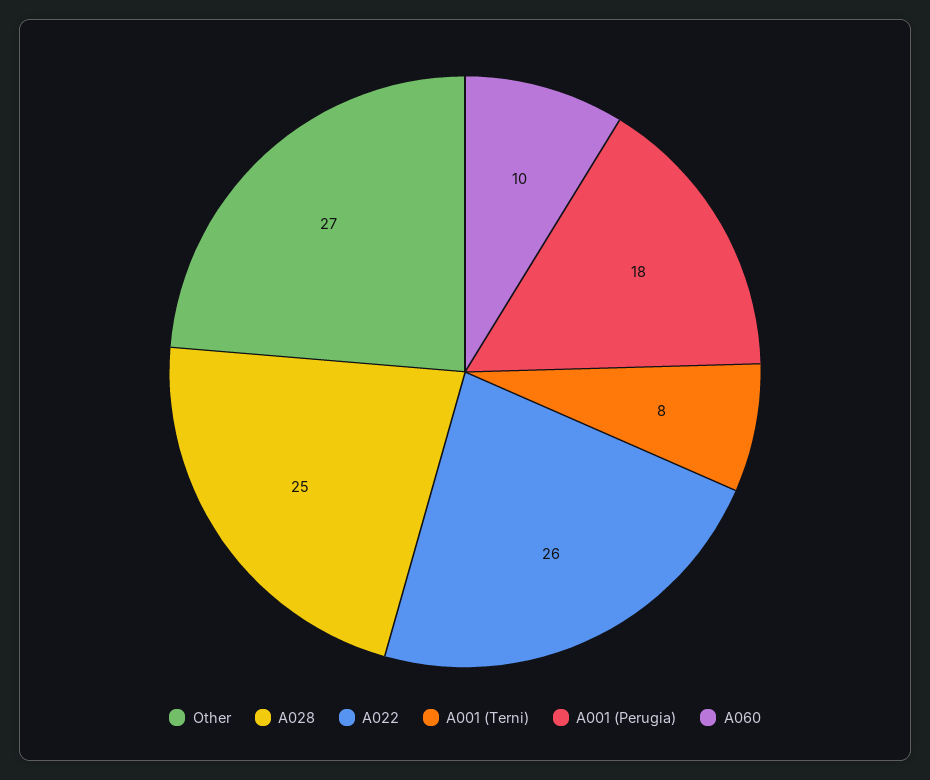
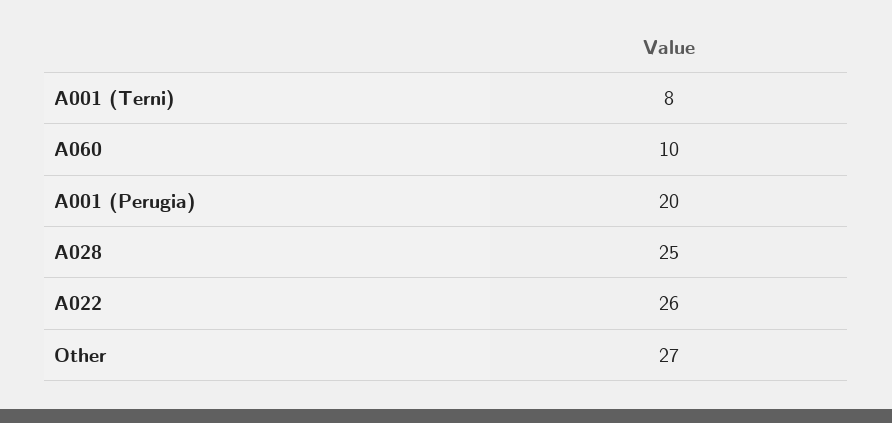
  {
    "Other": 27,
    "A028": 25,
    "A022": 26,
    "A001 (Terni)": 8,
-   "A001 (Perugia)": 18,
+   "A001 (Perugia)": 20,
    "A060": 10
  }

